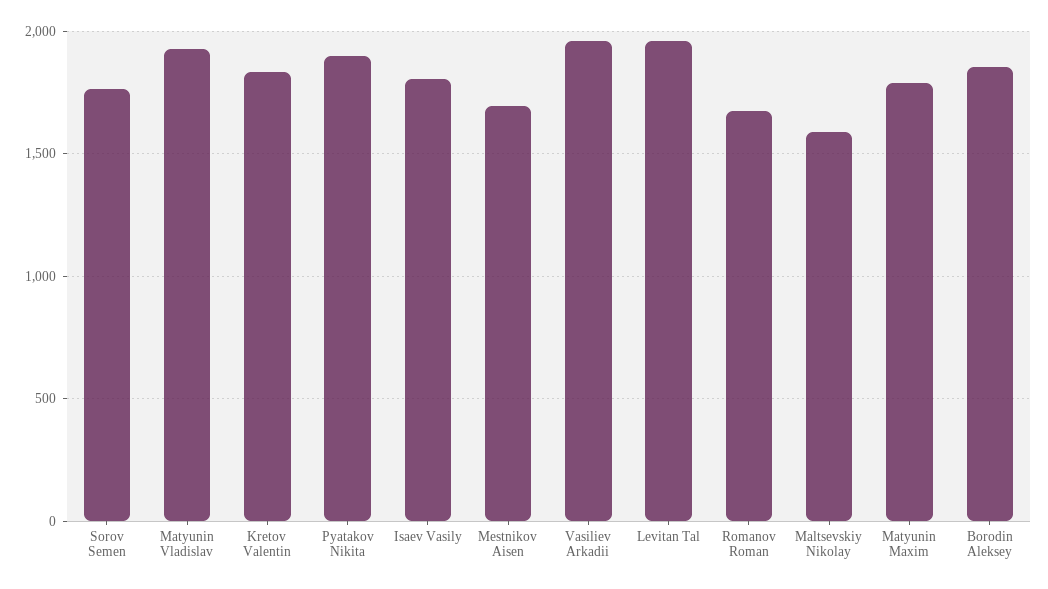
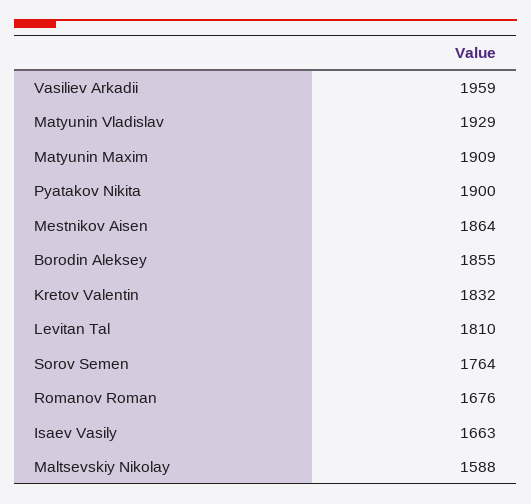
  {
    "Sorov Semen": 1764,
    "Matyunin Vladislav": 1929,
    "Kretov Valentin": 1832,
    "Pyatakov Nikita": 1900,
-   "Isaev Vasily": 1800,
+   "Isaev Vasily": 1663,
-   "Mestnikov Aisen": 1700,
+   "Mestnikov Aisen": 1864,
    "Vasiliev Arkadii": 1959,
-   "Levitan Tal": 1950,
+   "Levitan Tal": 1810,
    "Romanov Roman": 1676,
    "Maltsevskiy Nikolay": 1588,
-   "Matyunin Maxim": 1800,
+   "Matyunin Maxim": 1909,
    "Borodin Aleksey": 1855
  }

